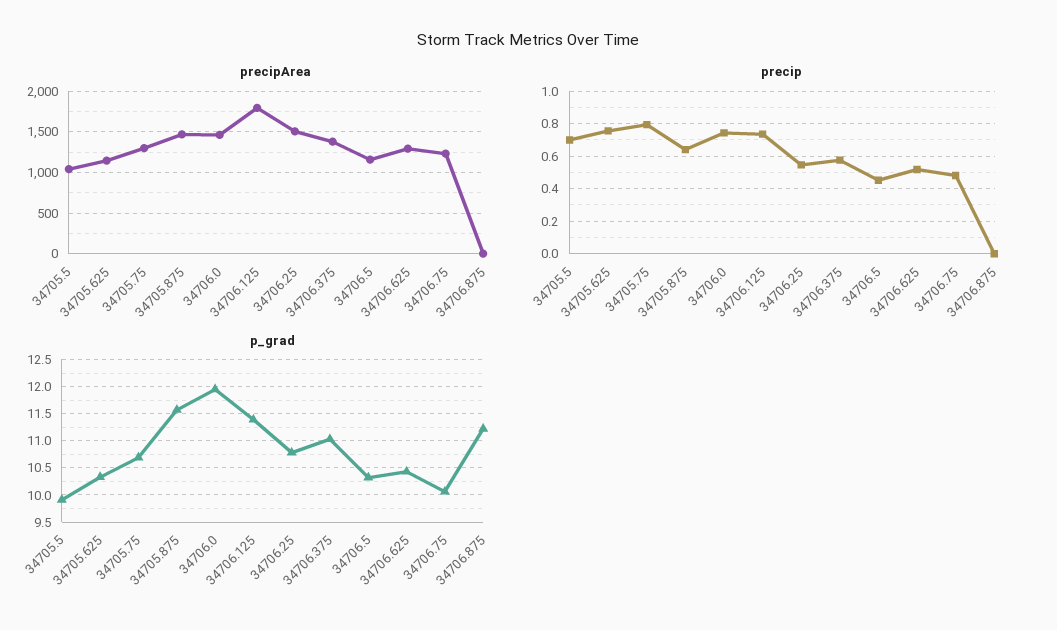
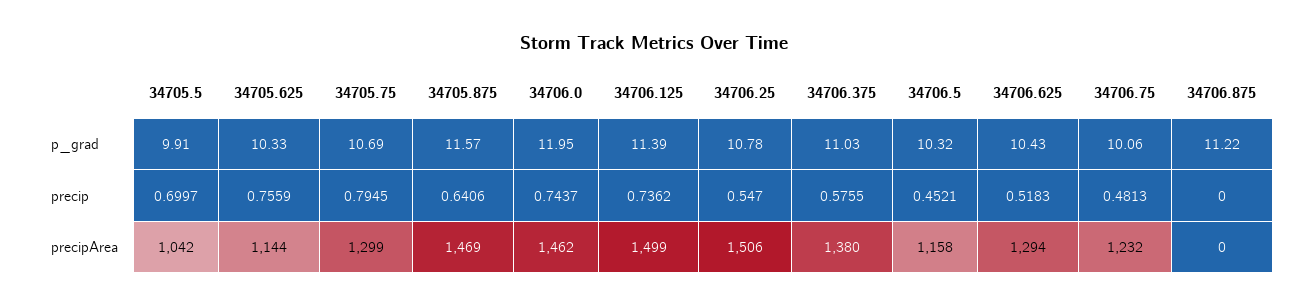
  {
    "precipArea": {
      "34705.5": 1042,
      "34705.625": 1144,
      "34705.75": 1299,
      "34705.875": 1469,
      "34706.0": 1462,
-     "34706.125": 1800,
+     "34706.125": 1499,
      "34706.25": 1506,
      "34706.375": 1380,
      "34706.5": 1158,
      "34706.625": 1294,
      "34706.75": 1232,
      "34706.875": 0
    },
    "precip": {
      "34705.5": 0.6997,
      "34705.625": 0.7559,
      "34705.75": 0.7945,
      "34705.875": 0.6406,
      "34706.0": 0.7437,
      "34706.125": 0.7362,
      "34706.25": 0.547,
      "34706.375": 0.5755,
      "34706.5": 0.4521,
      "34706.625": 0.5183,
      "34706.75": 0.4813,
      "34706.875": 0
    },
    "p_grad": {
      "34705.5": 9.91,
      "34705.625": 10.33,
      "34705.75": 10.69,
      "34705.875": 11.57,
      "34706.0": 11.95,
      "34706.125": 11.39,
      "34706.25": 10.78,
      "34706.375": 11.03,
      "34706.5": 10.32,
      "34706.625": 10.43,
      "34706.75": 10.06,
      "34706.875": 11.22
    }
  }

